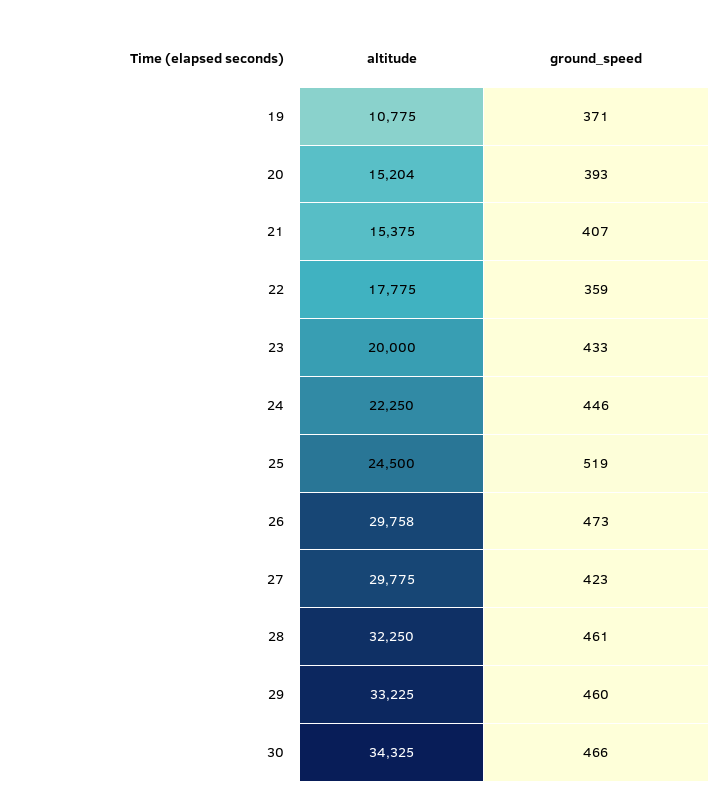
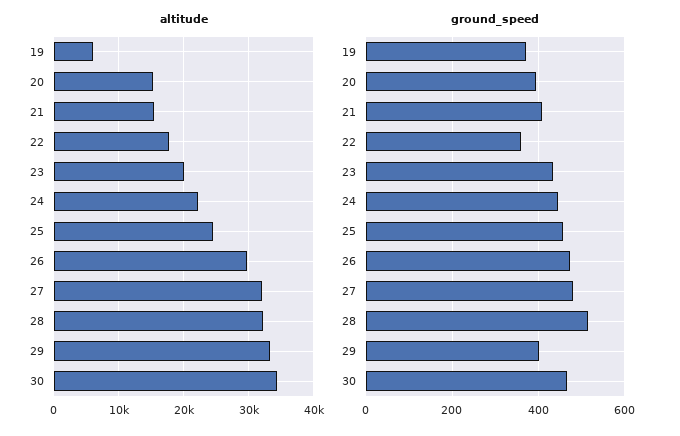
  {
    "altitude": {
-     "19": 10775,
+     "19": 6000,
      "20": 15204,
      "21": 15375,
      "22": 17775,
      "23": 20000,
      "24": 22250,
      "25": 24500,
      "26": 29758,
-     "27": 29775,
+     "27": 32000,
      "28": 32250,
      "29": 33225,
      "30": 34325
    },
    "ground_speed": {
      "19": 371,
      "20": 393,
      "21": 407,
      "22": 359,
      "23": 433,
      "24": 446,
-     "25": 519,
+     "25": 460,
      "26": 473,
-     "27": 423,
+     "27": 480,
-     "28": 461,
+     "28": 520,
-     "29": 460,
+     "29": 400,
      "30": 466
    }
  }

